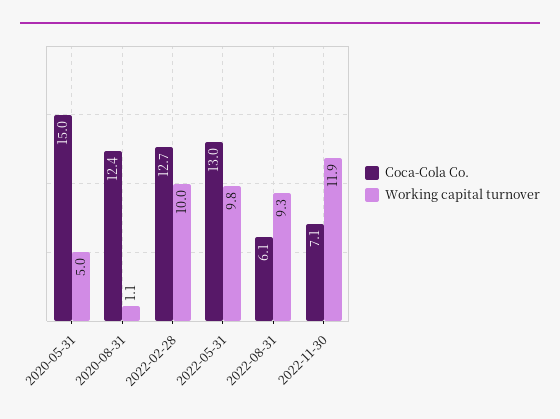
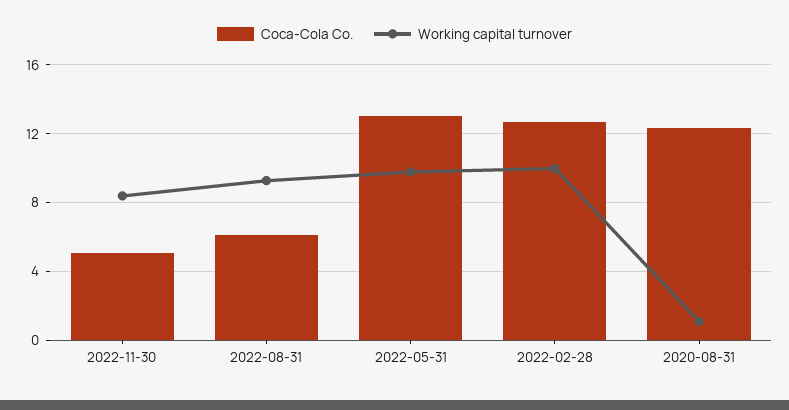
  {
    "Coca-Cola Co.": {
-     "2020-05-31": 15,
      "2020-08-31": 12.4,
      "2022-02-28": 12.7,
      "2022-05-31": 13,
      "2022-08-31": 6.1,
-     "2022-11-30": 7.1
+     "2022-11-30": 5
    },
    "Working capital turnover": {
-     "2020-05-31": 5,
      "2020-08-31": 1.1,
      "2022-02-28": 10,
      "2022-05-31": 9.8,
      "2022-08-31": 9.3,
-     "2022-11-30": 11.9
+     "2022-11-30": 8.5
    }
  }

